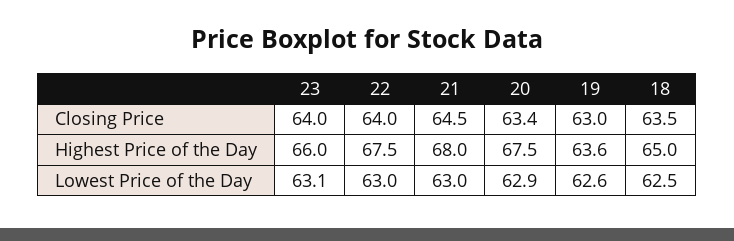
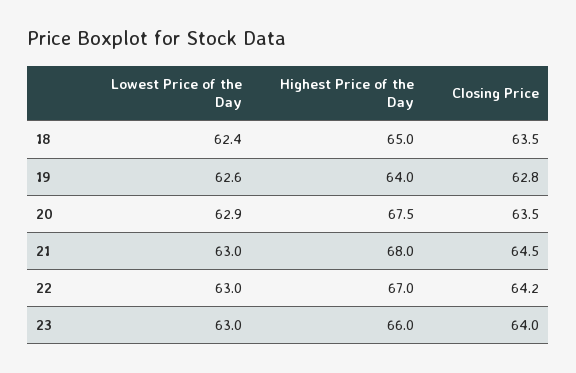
  {
    "23": {
      "Closing Price": 64,
      "Highest Price of the Day": 66,
-     "Lowest Price of the Day": 63.1
+     "Lowest Price of the Day": 63
    },
    "22": {
-     "Closing Price": 64,
+     "Closing Price": 64.2,
-     "Highest Price of the Day": 67.5,
+     "Highest Price of the Day": 67,
      "Lowest Price of the Day": 63
    },
    "21": {
      "Closing Price": 64.5,
      "Highest Price of the Day": 68,
      "Lowest Price of the Day": 63
    },
    "20": {
-     "Closing Price": 63.4,
+     "Closing Price": 63.5,
      "Highest Price of the Day": 67.5,
      "Lowest Price of the Day": 62.9
    },
    "19": {
-     "Closing Price": 63,
+     "Closing Price": 62.8,
-     "Highest Price of the Day": 63.6,
+     "Highest Price of the Day": 64,
      "Lowest Price of the Day": 62.6
    },
    "18": {
      "Closing Price": 63.5,
      "Highest Price of the Day": 65,
-     "Lowest Price of the Day": 62.5
+     "Lowest Price of the Day": 62.4
    }
  }

